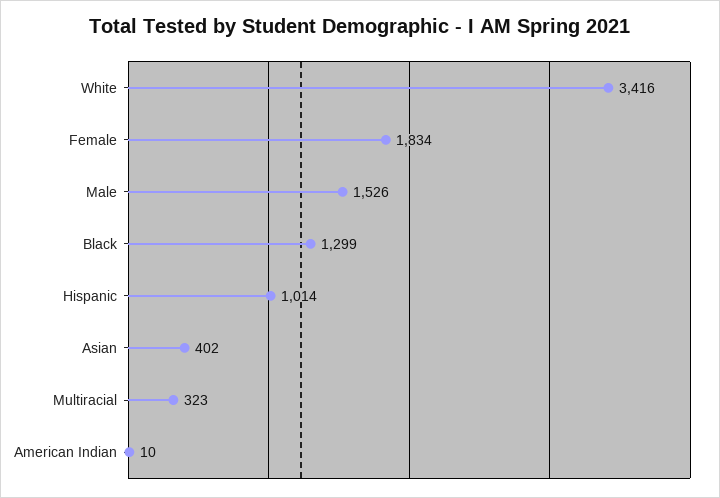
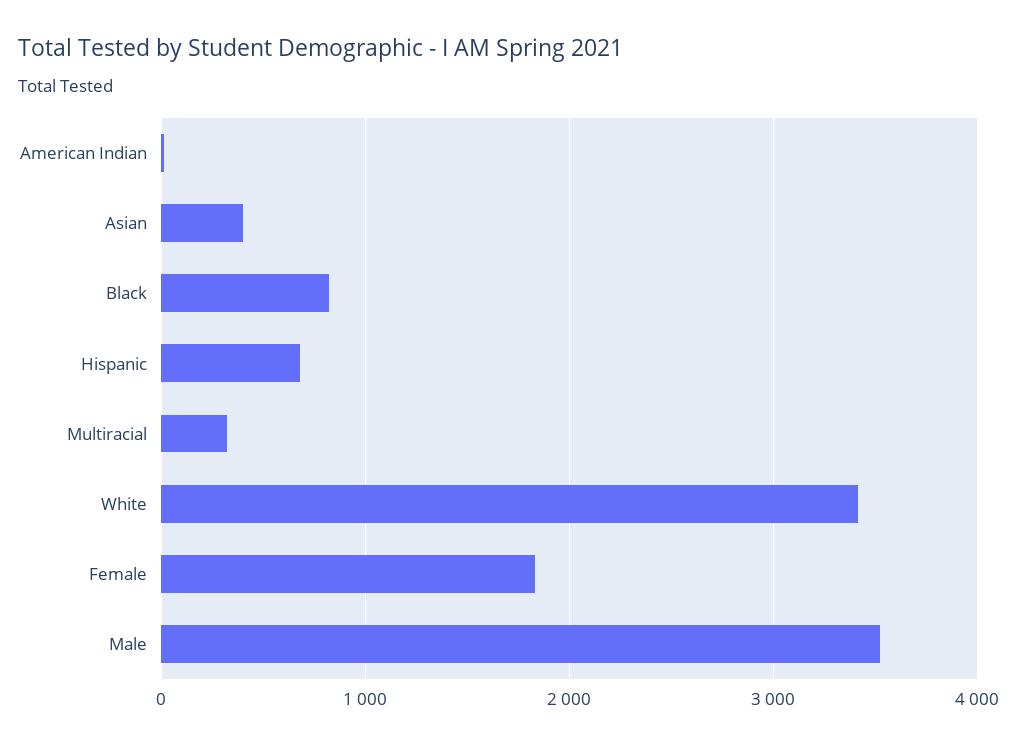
  {
    "White": 3416,
    "Female": 1834,
-   "Male": 1526,
+   "Male": 3500,
-   "Black": 1299,
+   "Black": 800,
-   "Hispanic": 1014,
+   "Hispanic": 700,
    "Asian": 402,
    "Multiracial": 323,
    "American Indian": 10
  }

